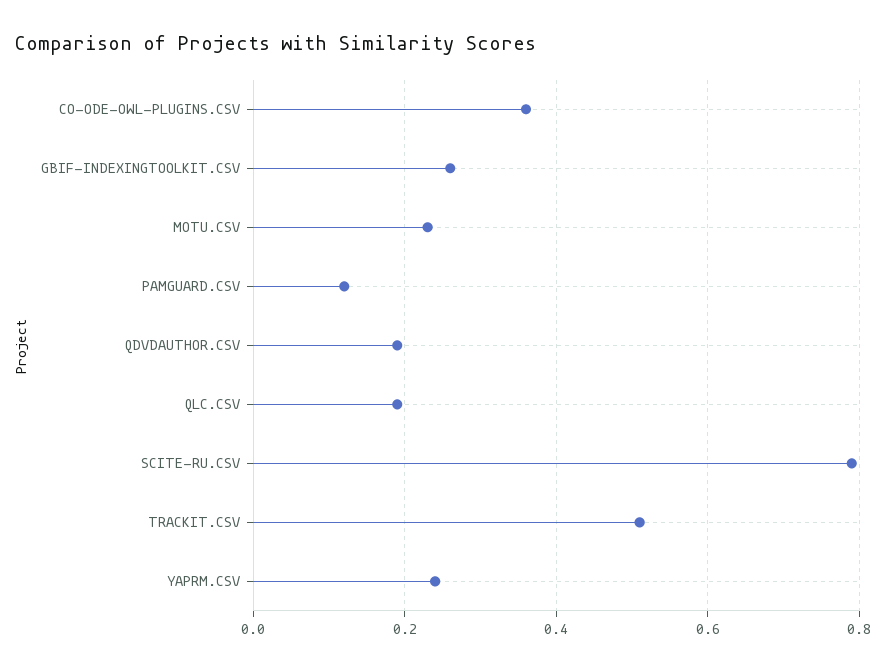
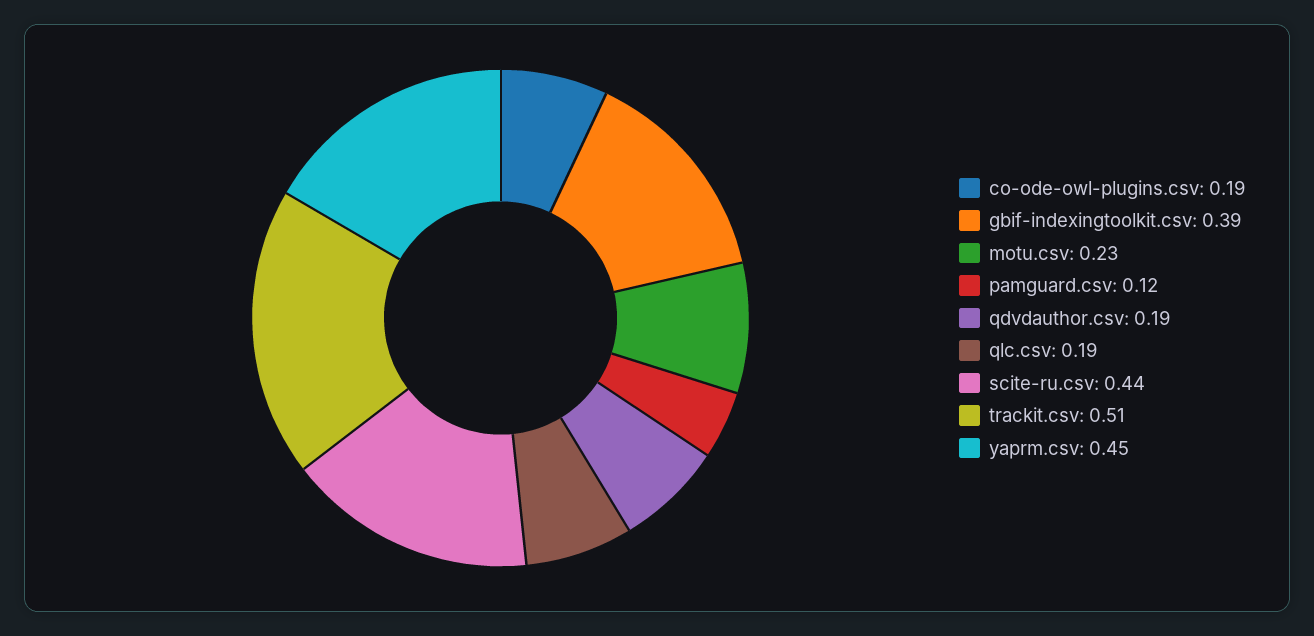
  {
-   "CO-ODE-OWL-PLUGINS.CSV": 0.35,
+   "CO-ODE-OWL-PLUGINS.CSV": 0.19,
-   "GBIF-INDEXINGTOOLKIT.CSV": 0.25,
+   "GBIF-INDEXINGTOOLKIT.CSV": 0.39,
    "MOTU.CSV": 0.23,
    "PAMGUARD.CSV": 0.12,
    "QDVDAUTHOR.CSV": 0.19,
    "QLC.CSV": 0.19,
-   "SCITE-RU.CSV": 0.8,
+   "SCITE-RU.CSV": 0.44,
    "TRACKIT.CSV": 0.51,
-   "YAPRM.CSV": 0.25
+   "YAPRM.CSV": 0.45
  }

